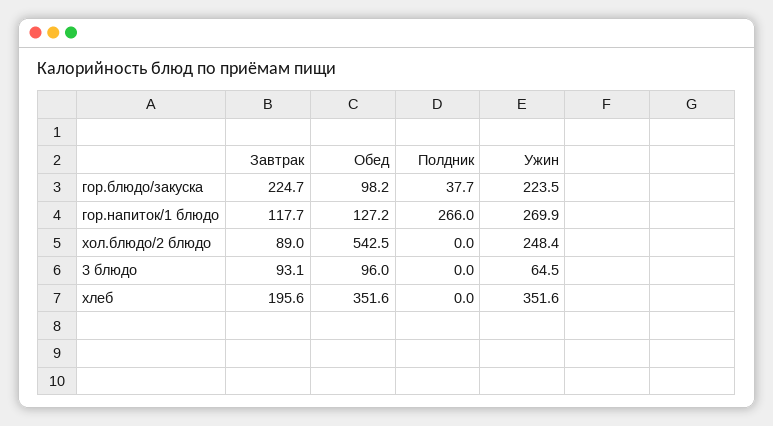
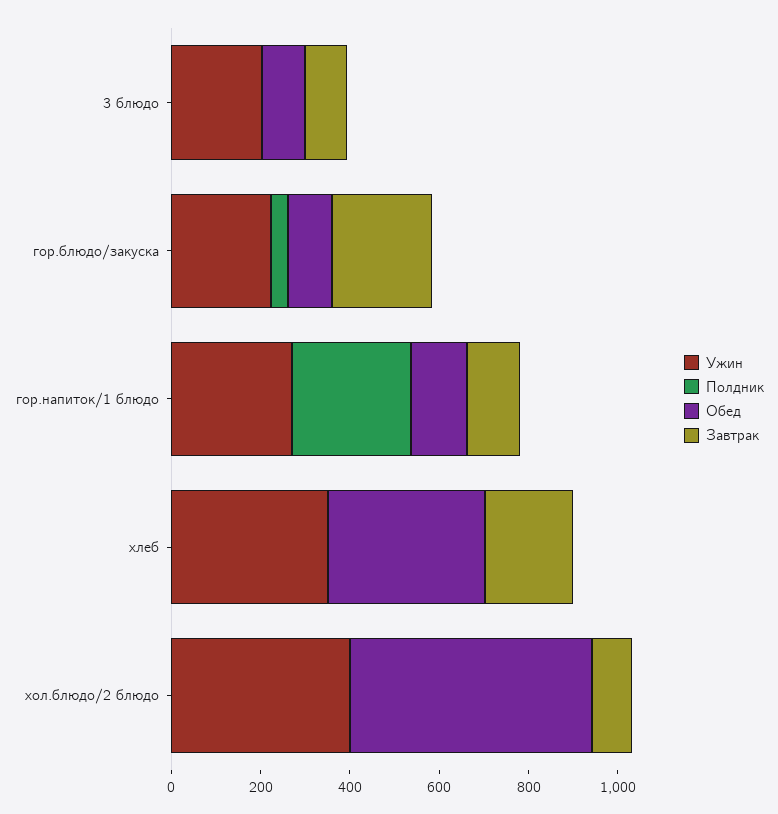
  {
    "Завтрак": {
      "гор.блюдо/закуска": 224.7,
      "гор.напиток/1 блюдо": 117.7,
      "хол.блюдо/2 блюдо": 89,
      "3 блюдо": 93.1,
      "хлеб": 195.6
    },
    "Обед": {
      "гор.блюдо/закуска": 98.2,
      "гор.напиток/1 блюдо": 127.2,
      "хол.блюдо/2 блюдо": 542.5,
      "3 блюдо": 96,
      "хлеб": 351.6
    },
    "Полдник": {
      "гор.блюдо/закуска": 37.7,
      "гор.напиток/1 блюдо": 266,
      "хол.блюдо/2 блюдо": 0,
      "3 блюдо": 0,
      "хлеб": 0
    },
    "Ужин": {
      "гор.блюдо/закуска": 223.5,
      "гор.напиток/1 блюдо": 269.9,
-     "хол.блюдо/2 блюдо": 248.4,
+     "хол.блюдо/2 блюдо": 400,
-     "3 блюдо": 64.5,
+     "3 блюдо": 200,
      "хлеб": 351.6
    }
  }

